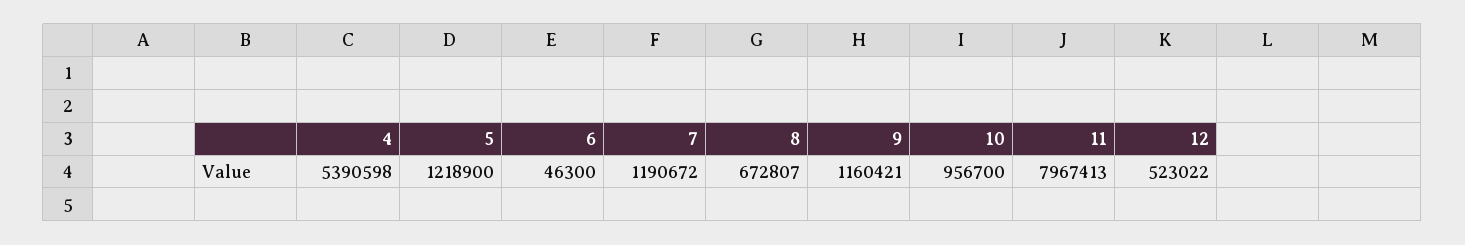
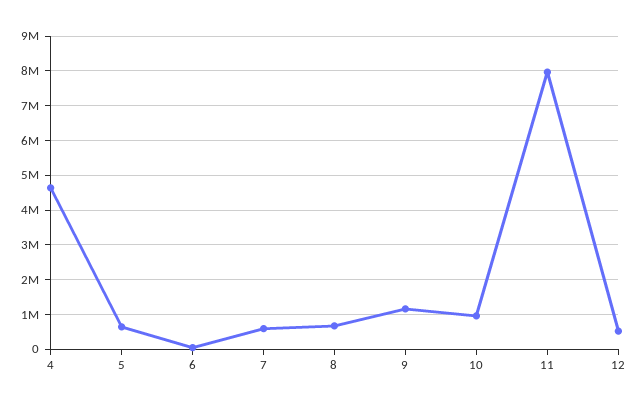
  {
-   "4": 5390598,
+   "4": 4600000,
-   "5": 1218900,
+   "5": 600000,
    "6": 46300,
-   "7": 1190672,
+   "7": 600000,
    "8": 672807,
    "9": 1160421,
    "10": 956700,
    "11": 7967413,
    "12": 523022
  }

